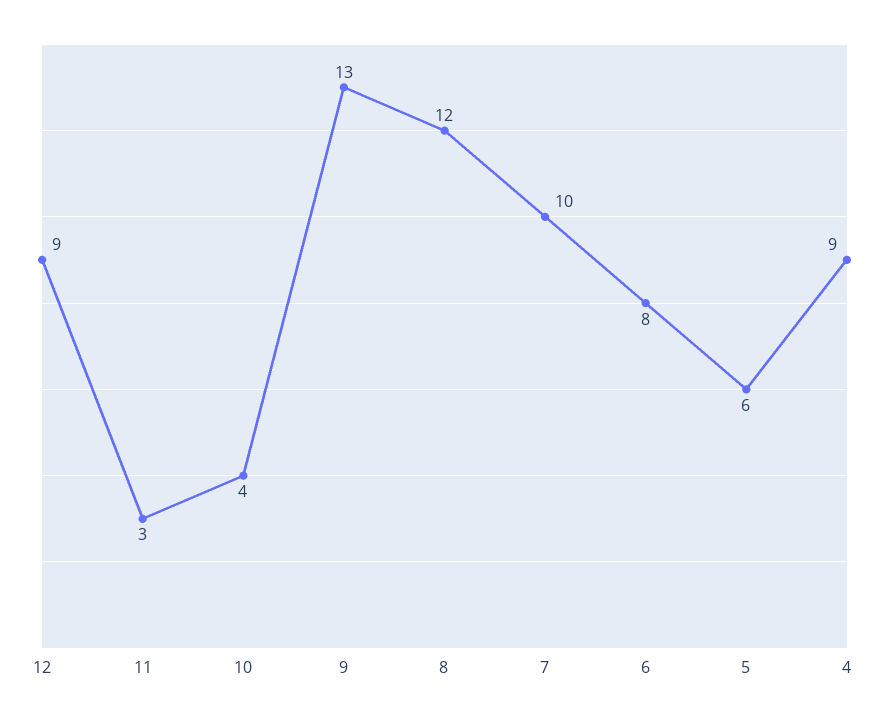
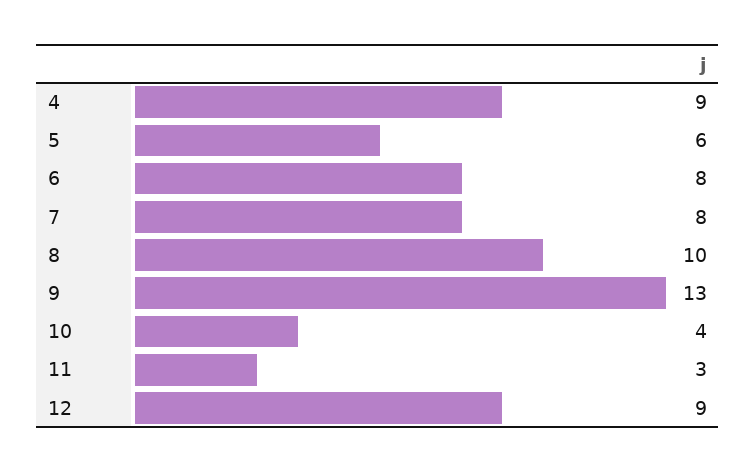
  {
    "12": 9,
    "11": 3,
    "10": 4,
    "9": 13,
-   "8": 12,
+   "8": 10,
-   "7": 10,
+   "7": 8,
    "6": 8,
    "5": 6,
    "4": 9
  }

